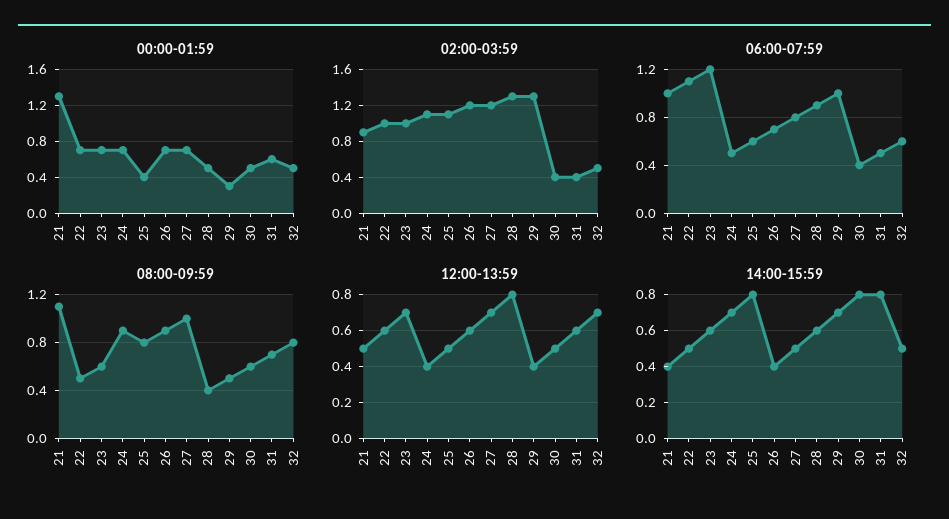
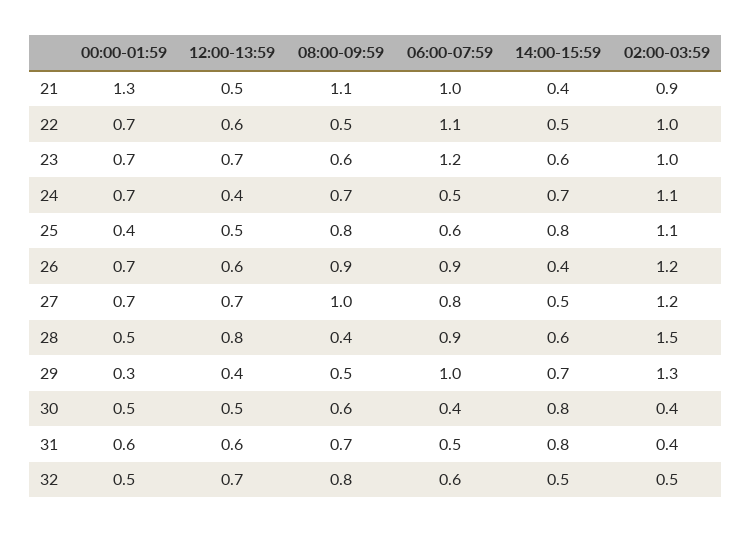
  {
    "00:00-01:59": {
      "21": 1.3,
      "22": 0.7,
      "23": 0.7,
      "24": 0.7,
      "25": 0.4,
      "26": 0.7,
      "27": 0.7,
      "28": 0.5,
      "29": 0.3,
      "30": 0.5,
      "31": 0.6,
      "32": 0.5
    },
    "02:00-03:59": {
      "21": 0.9,
      "22": 1,
      "23": 1,
      "24": 1.1,
      "25": 1.1,
      "26": 1.2,
      "27": 1.2,
-     "28": 1.3,
+     "28": 1.5,
      "29": 1.3,
      "30": 0.4,
      "31": 0.4,
      "32": 0.5
    },
    "06:00-07:59": {
      "21": 1,
      "22": 1.1,
      "23": 1.2,
      "24": 0.5,
      "25": 0.6,
-     "26": 0.7,
+     "26": 0.9,
      "27": 0.8,
      "28": 0.9,
      "29": 1,
      "30": 0.4,
      "31": 0.5,
      "32": 0.6
    },
    "08:00-09:59": {
      "21": 1.1,
      "22": 0.5,
      "23": 0.6,
-     "24": 0.9,
+     "24": 0.7,
      "25": 0.8,
      "26": 0.9,
      "27": 1,
      "28": 0.4,
      "29": 0.5,
      "30": 0.6,
      "31": 0.7,
      "32": 0.8
    },
    "12:00-13:59": {
      "21": 0.5,
      "22": 0.6,
      "23": 0.7,
      "24": 0.4,
      "25": 0.5,
      "26": 0.6,
      "27": 0.7,
      "28": 0.8,
      "29": 0.4,
      "30": 0.5,
      "31": 0.6,
      "32": 0.7
    },
    "14:00-15:59": {
      "21": 0.4,
      "22": 0.5,
      "23": 0.6,
      "24": 0.7,
      "25": 0.8,
      "26": 0.4,
      "27": 0.5,
      "28": 0.6,
      "29": 0.7,
      "30": 0.8,
      "31": 0.8,
      "32": 0.5
    }
  }

